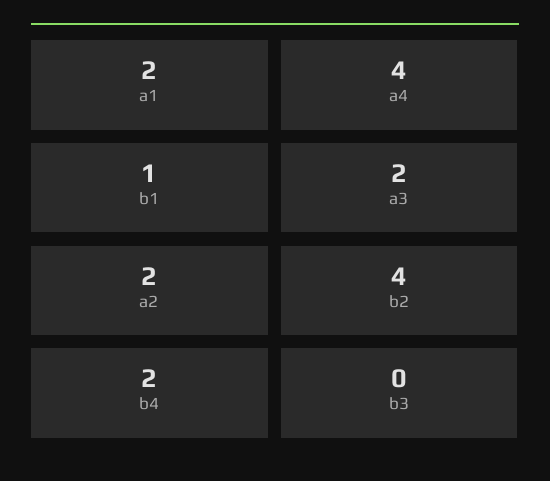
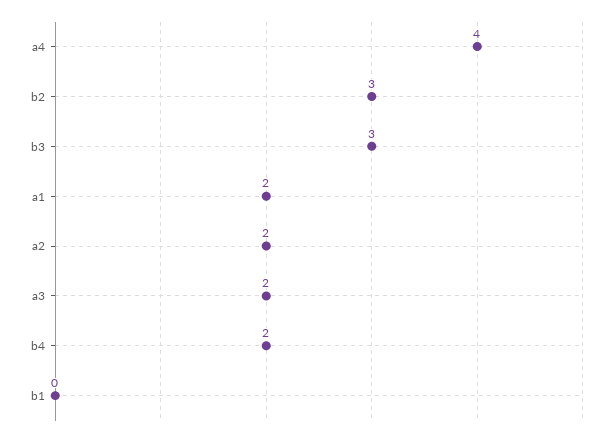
  {
    "a1": 2,
    "a4": 4,
-   "b1": 1,
+   "b1": 0,
    "a3": 2,
    "a2": 2,
-   "b2": 4,
+   "b2": 3,
    "b4": 2,
-   "b3": 0
+   "b3": 3
  }

